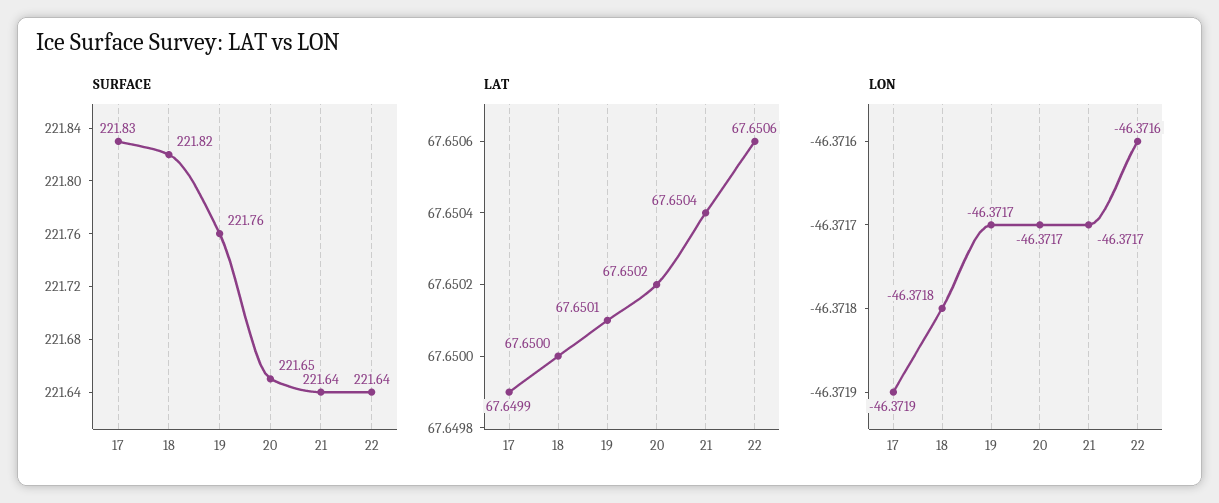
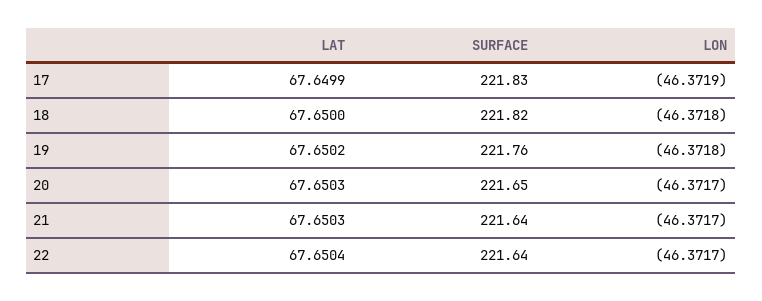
  {
    "SURFACE": {
      "17": 221.83,
      "18": 221.82,
      "19": 221.76,
      "20": 221.65,
      "21": 221.64,
      "22": 221.64
    },
    "LAT": {
      "17": 67.6499,
      "18": 67.65,
-     "19": 67.6501,
+     "19": 67.6502,
-     "20": 67.6502,
+     "20": 67.6503,
-     "21": 67.6504,
+     "21": 67.6503,
-     "22": 67.6506
+     "22": 67.6504
    },
    "LON": {
      "17": -46.3719,
      "18": -46.3718,
-     "19": -46.3717,
+     "19": -46.3718,
      "20": -46.3717,
      "21": -46.3717,
-     "22": -46.3716
+     "22": -46.3717
    }
  }

